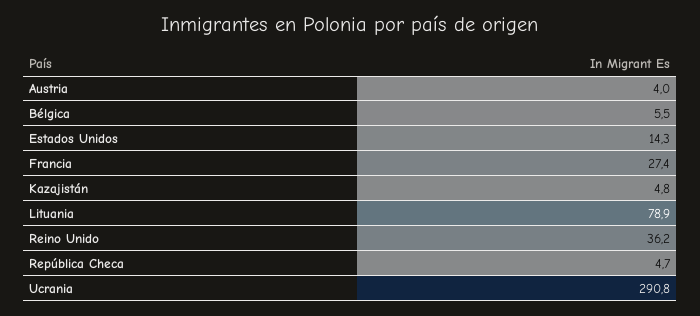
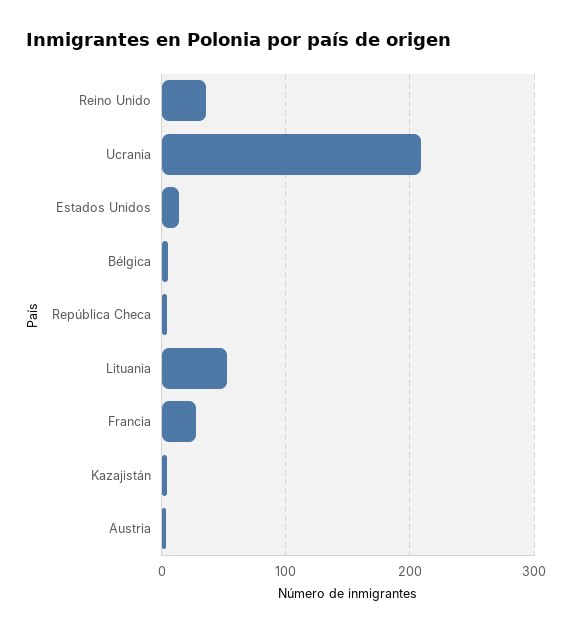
  {
    "Austria": 4,
    "Bélgica": 5.5,
    "Estados Unidos": 14.3,
    "Francia": 27.4,
    "Kazajistán": 4.8,
-   "Lituania": 78.9,
+   "Lituania": 50,
    "Reino Unido": 36.2,
    "República Checa": 4.7,
-   "Ucrania": 290.8
+   "Ucrania": 210
  }

